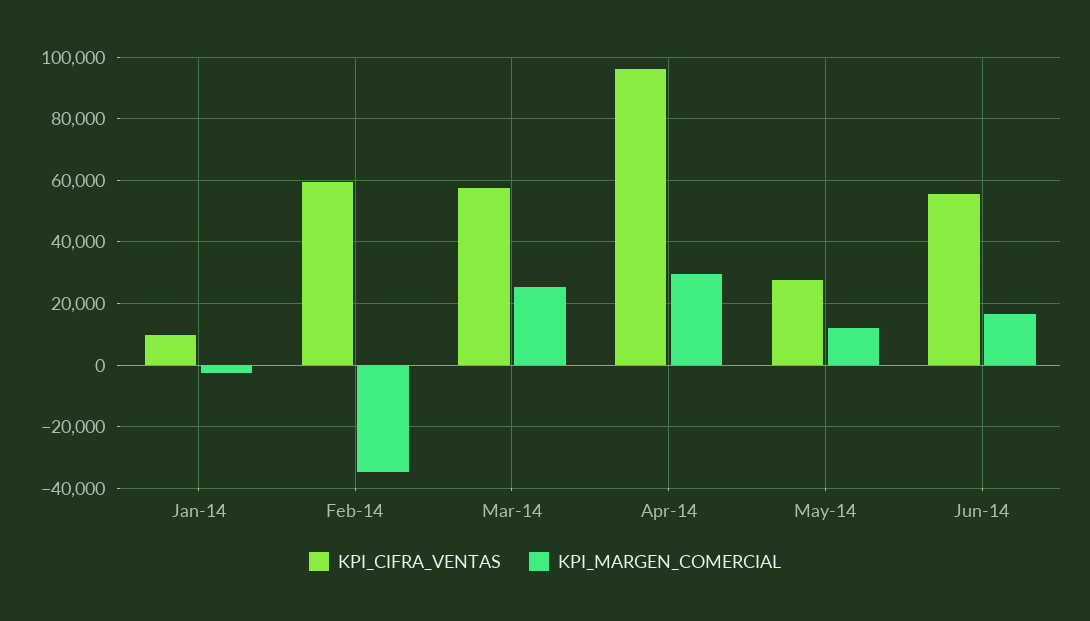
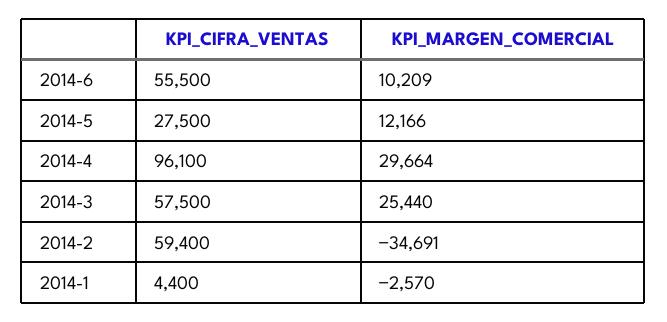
  {
    "KPI_CIFRA_VENTAS": {
-     "Jan-14": 10000,
+     "Jan-14": 4400,
      "Feb-14": 59400,
      "Mar-14": 57500,
      "Apr-14": 96100,
      "May-14": 27500,
      "Jun-14": 55500
    },
    "KPI_MARGEN_COMERCIAL": {
      "Jan-14": -2570,
      "Feb-14": -34691,
      "Mar-14": 25440,
      "Apr-14": 29664,
      "May-14": 12166,
-     "Jun-14": 16000
+     "Jun-14": 10209
    }
  }

